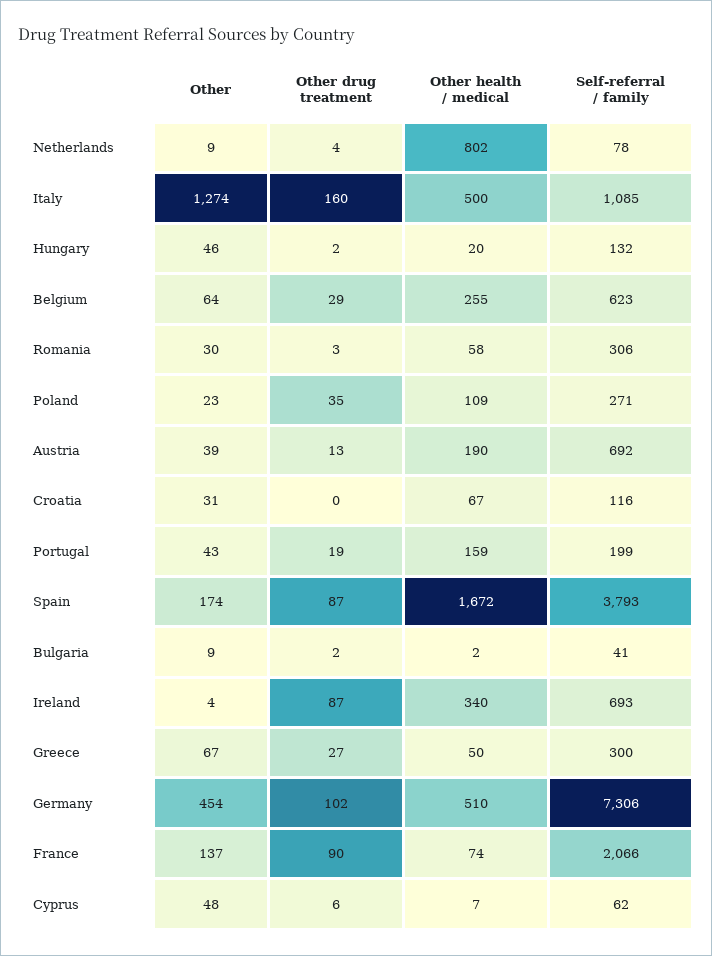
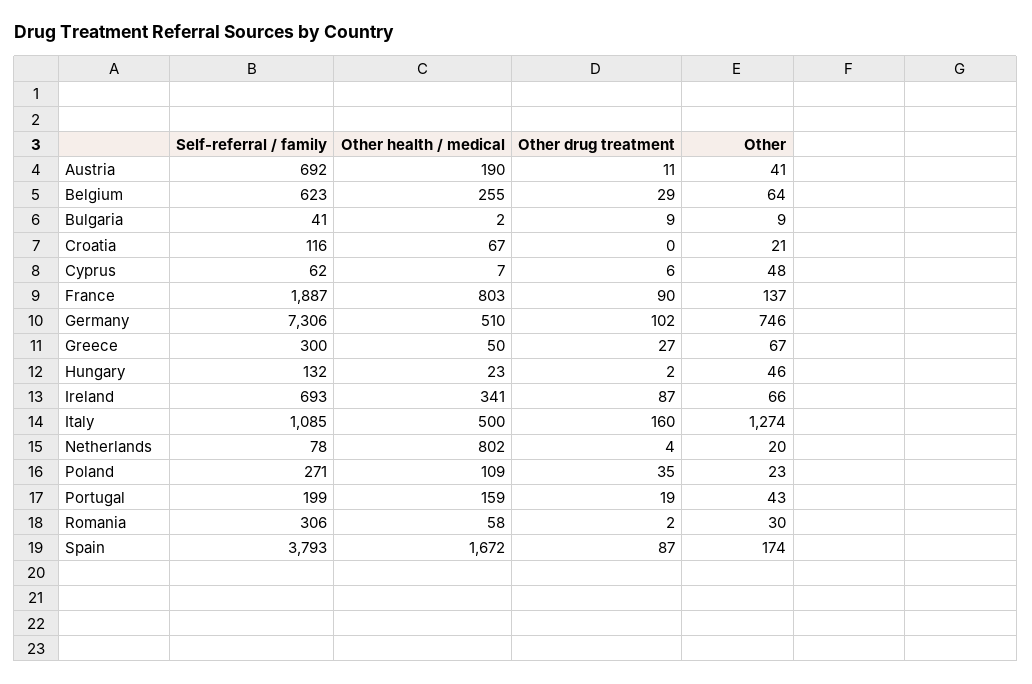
  {
    "Other": {
-     "Netherlands": 9,
+     "Netherlands": 20,
      "Italy": 1274,
      "Hungary": 46,
      "Belgium": 64,
      "Romania": 30,
      "Poland": 23,
-     "Austria": 39,
+     "Austria": 41,
-     "Croatia": 31,
+     "Croatia": 21,
      "Portugal": 43,
      "Spain": 174,
      "Bulgaria": 9,
-     "Ireland": 4,
+     "Ireland": 66,
      "Greece": 67,
-     "Germany": 454,
+     "Germany": 746,
      "France": 137,
      "Cyprus": 48
    },
    "Other drug treatment": {
      "Netherlands": 4,
      "Italy": 160,
      "Hungary": 2,
      "Belgium": 29,
-     "Romania": 3,
+     "Romania": 2,
      "Poland": 35,
-     "Austria": 13,
+     "Austria": 11,
      "Croatia": 0,
      "Portugal": 19,
      "Spain": 87,
-     "Bulgaria": 2,
+     "Bulgaria": 9,
      "Ireland": 87,
      "Greece": 27,
      "Germany": 102,
      "France": 90,
      "Cyprus": 6
    },
    "Other health / medical": {
      "Netherlands": 802,
      "Italy": 500,
-     "Hungary": 20,
+     "Hungary": 23,
      "Belgium": 255,
      "Romania": 58,
      "Poland": 109,
      "Austria": 190,
      "Croatia": 67,
      "Portugal": 159,
      "Spain": 1672,
      "Bulgaria": 2,
-     "Ireland": 340,
+     "Ireland": 341,
      "Greece": 50,
      "Germany": 510,
-     "France": 74,
+     "France": 803,
      "Cyprus": 7
    },
    "Self-referral / family": {
      "Netherlands": 78,
      "Italy": 1085,
      "Hungary": 132,
      "Belgium": 623,
      "Romania": 306,
      "Poland": 271,
      "Austria": 692,
      "Croatia": 116,
      "Portugal": 199,
      "Spain": 3793,
      "Bulgaria": 41,
      "Ireland": 693,
      "Greece": 300,
      "Germany": 7306,
-     "France": 2066,
+     "France": 1887,
      "Cyprus": 62
    }
  }

